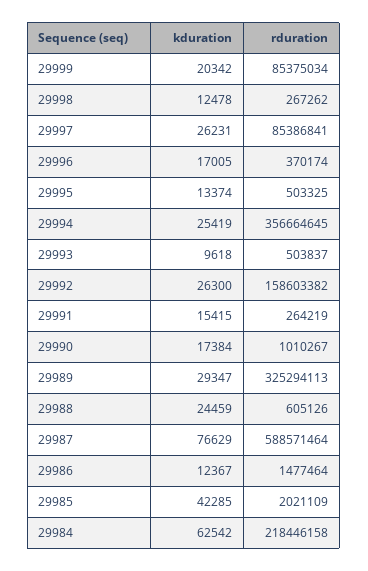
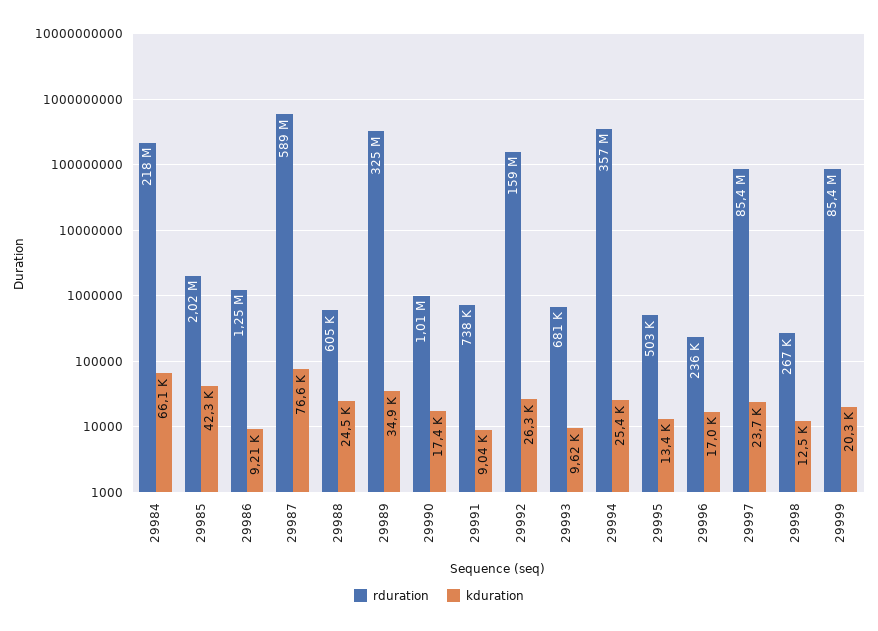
  {
    "kduration": {
      "29999": 20342,
      "29998": 12478,
-     "29997": 26231,
+     "29997": 23700,
      "29996": 17005,
      "29995": 13374,
      "29994": 25419,
      "29993": 9618,
      "29992": 26300,
-     "29991": 15415,
+     "29991": 9040,
      "29990": 17384,
-     "29989": 29347,
+     "29989": 34900,
      "29988": 24459,
      "29987": 76629,
-     "29986": 12367,
+     "29986": 9210,
      "29985": 42285,
-     "29984": 62542
+     "29984": 66100
    },
    "rduration": {
      "29999": 85375034,
      "29998": 267262,
      "29997": 85386841,
-     "29996": 370174,
+     "29996": 236000,
      "29995": 503325,
      "29994": 356664645,
-     "29993": 503837,
+     "29993": 681000,
      "29992": 158603382,
-     "29991": 264219,
+     "29991": 738000,
      "29990": 1010267,
      "29989": 325294113,
      "29988": 605126,
      "29987": 588571464,
-     "29986": 1477464,
+     "29986": 1250000,
      "29985": 2021109,
      "29984": 218446158
    }
  }

